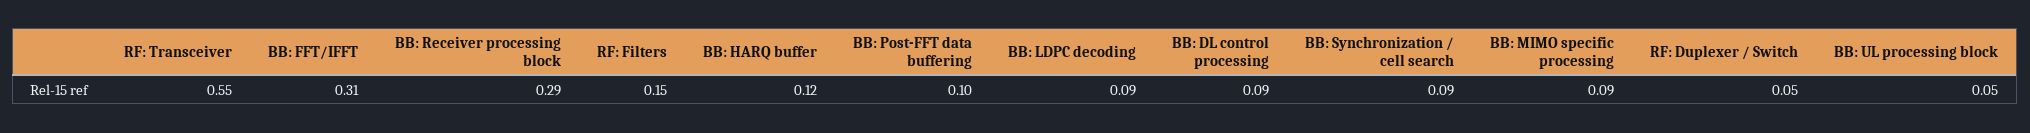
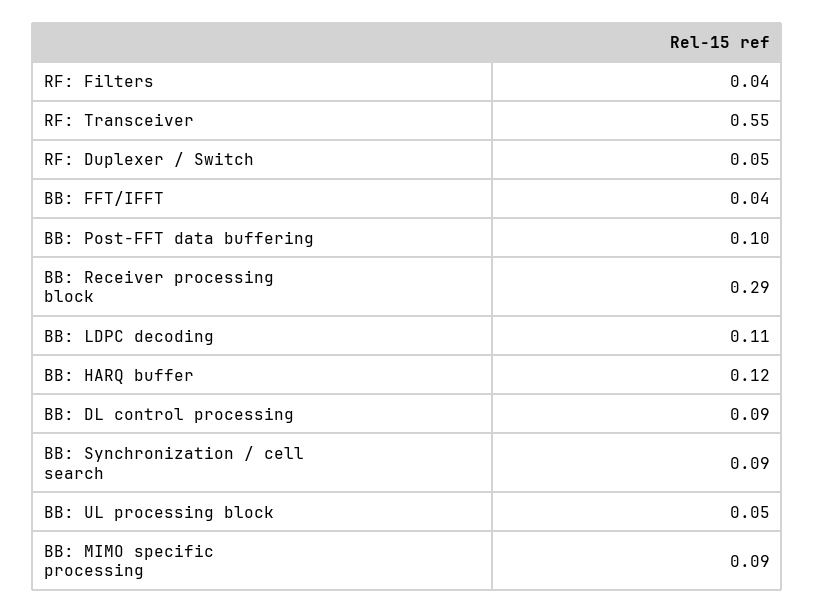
  {
    "RF: Transceiver": 0.55,
-   "BB: FFT/IFFT": 0.31,
+   "BB: FFT/IFFT": 0.04,
    "BB: Receiver processing block": 0.29,
-   "RF: Filters": 0.15,
+   "RF: Filters": 0.04,
    "BB: HARQ buffer": 0.12,
    "BB: Post-FFT data buffering": 0.1,
-   "BB: LDPC decoding": 0.09,
+   "BB: LDPC decoding": 0.11,
    "BB: DL control processing": 0.09,
    "BB: Synchronization / cell search": 0.09,
    "BB: MIMO specific processing": 0.09,
    "RF: Duplexer / Switch": 0.05,
    "BB: UL processing block": 0.05
  }

